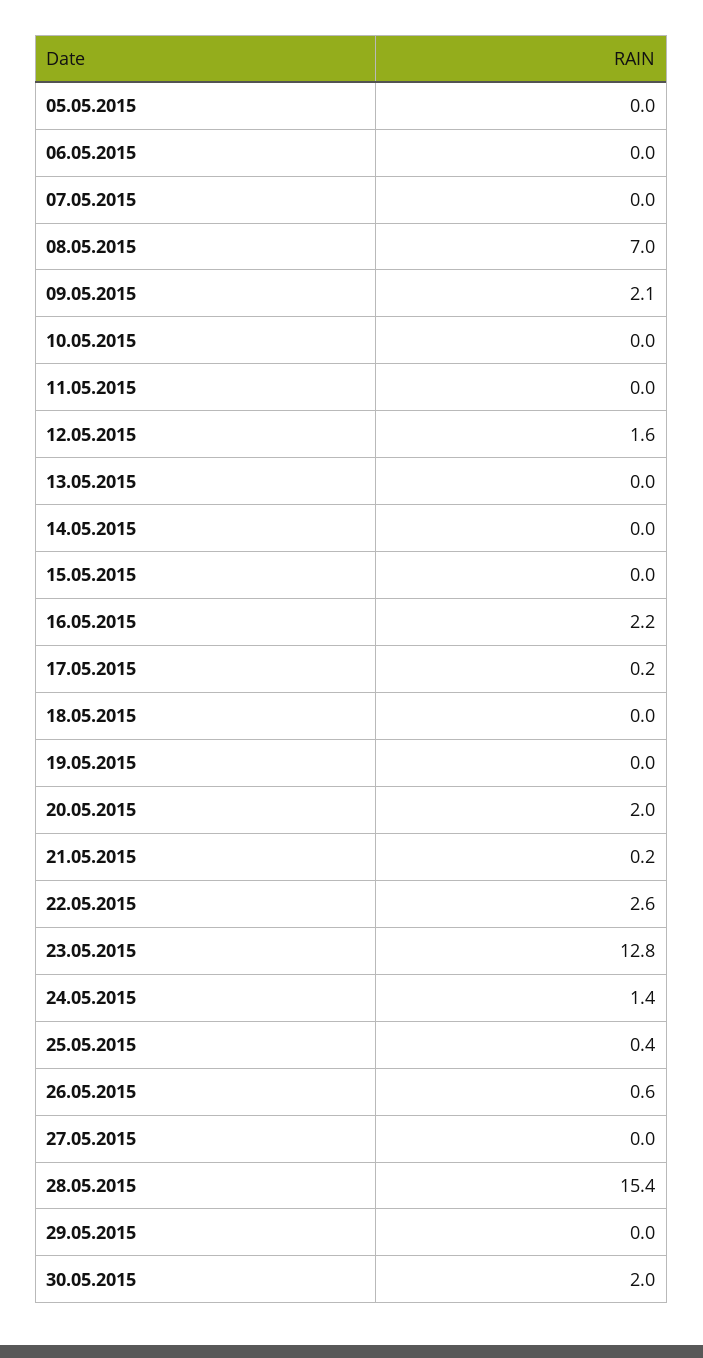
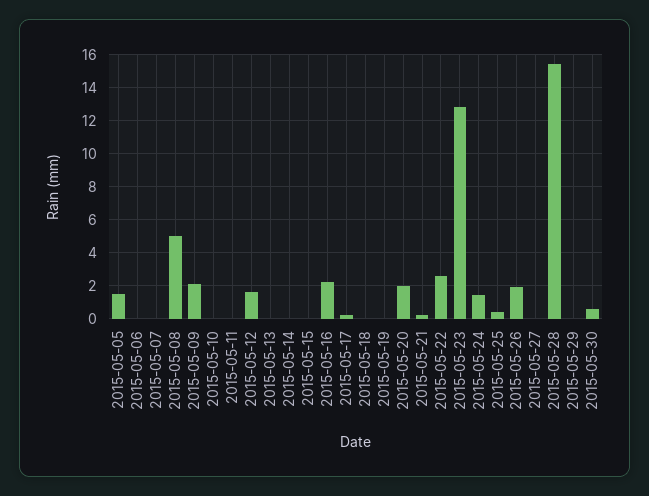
  {
-   "05.05.2015": 0,
+   "05.05.2015": 1.5,
    "06.05.2015": 0,
    "07.05.2015": 0,
-   "08.05.2015": 7,
+   "08.05.2015": 5,
    "09.05.2015": 2.1,
    "10.05.2015": 0,
    "11.05.2015": 0,
    "12.05.2015": 1.6,
    "13.05.2015": 0,
    "14.05.2015": 0,
    "15.05.2015": 0,
    "16.05.2015": 2.2,
    "17.05.2015": 0.2,
    "18.05.2015": 0,
    "19.05.2015": 0,
    "20.05.2015": 2,
    "21.05.2015": 0.2,
    "22.05.2015": 2.6,
    "23.05.2015": 12.8,
    "24.05.2015": 1.4,
    "25.05.2015": 0.4,
-   "26.05.2015": 0.6,
+   "26.05.2015": 2,
    "27.05.2015": 0,
    "28.05.2015": 15.4,
    "29.05.2015": 0,
-   "30.05.2015": 2
+   "30.05.2015": 0.5
  }

